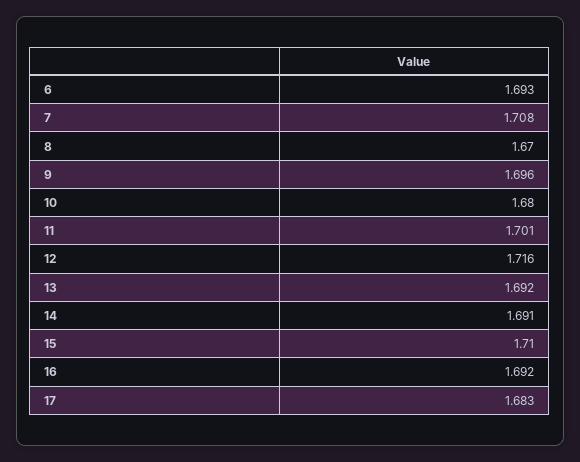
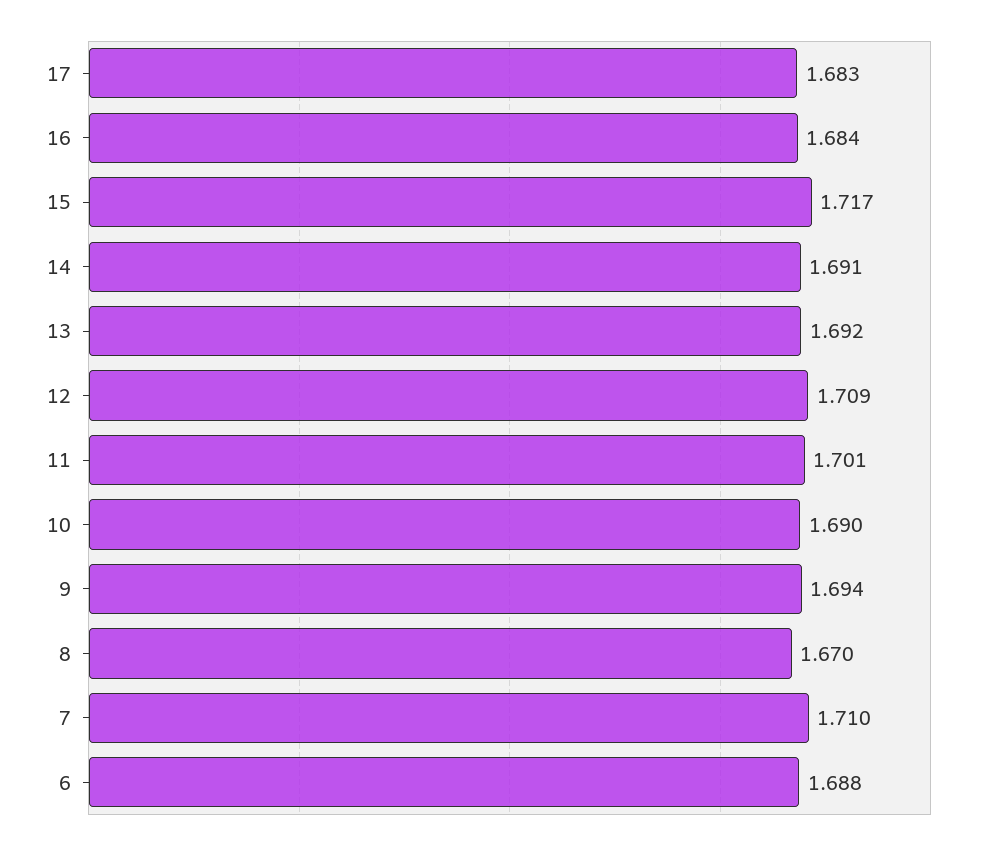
  {
-   "6": 1.693,
+   "6": 1.688,
-   "7": 1.708,
+   "7": 1.71,
    "8": 1.67,
-   "9": 1.696,
+   "9": 1.694,
-   "10": 1.68,
+   "10": 1.69,
    "11": 1.701,
-   "12": 1.716,
+   "12": 1.709,
    "13": 1.692,
    "14": 1.691,
-   "15": 1.71,
+   "15": 1.717,
-   "16": 1.692,
+   "16": 1.684,
    "17": 1.683
  }

